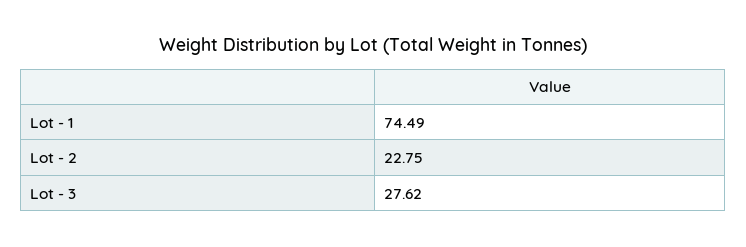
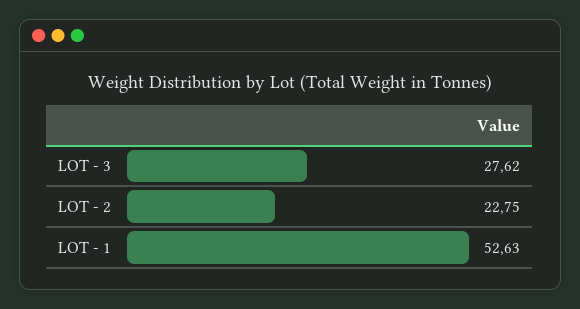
  {
-   "Lot - 1": 74.49,
+   "Lot - 1": 52.63,
    "Lot - 2": 22.75,
    "Lot - 3": 27.62
  }

